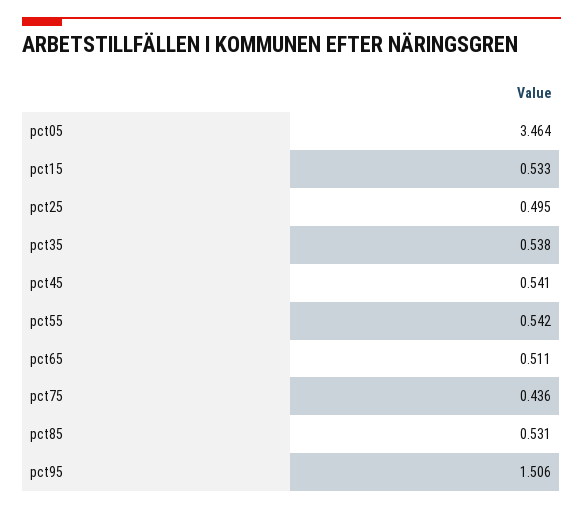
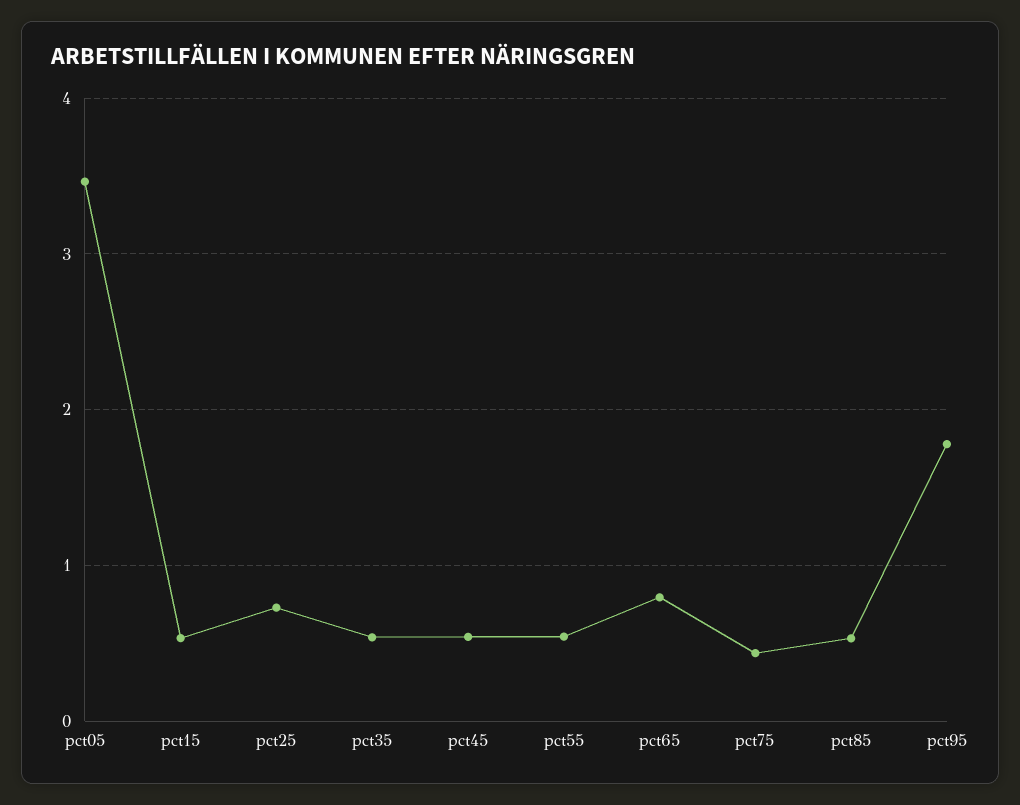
  {
    "pct05": 3.464,
    "pct15": 0.533,
-   "pct25": 0.495,
+   "pct25": 0.7,
    "pct35": 0.538,
    "pct45": 0.541,
    "pct55": 0.542,
-   "pct65": 0.511,
+   "pct65": 0.8,
    "pct75": 0.436,
    "pct85": 0.531,
-   "pct95": 1.506
+   "pct95": 1.8
  }

